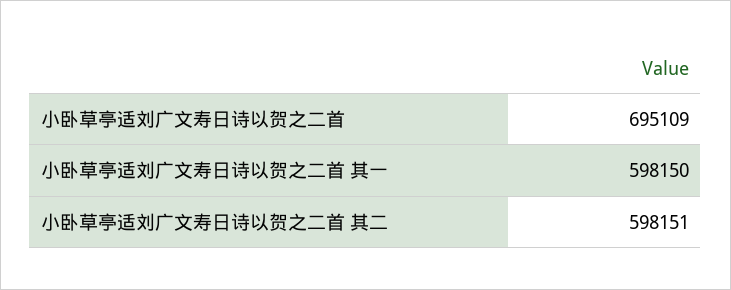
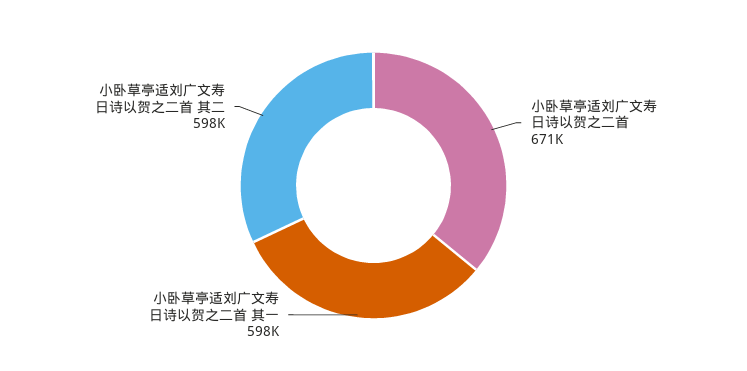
  {
-   "小卧草亭适刘广文寿日诗以贺之二首": 695109,
+   "小卧草亭适刘广文寿日诗以贺之二首": 671000,
    "小卧草亭适刘广文寿日诗以贺之二首 其一": 598150,
    "小卧草亭适刘广文寿日诗以贺之二首 其二": 598151
  }

